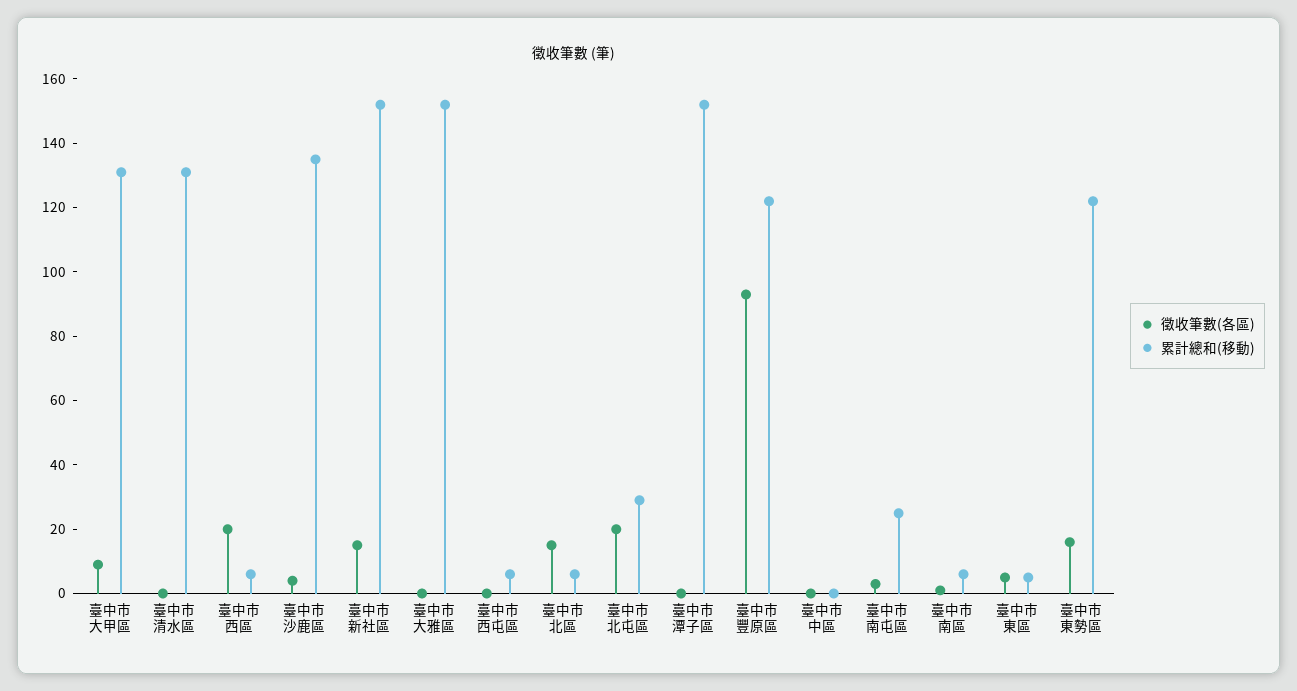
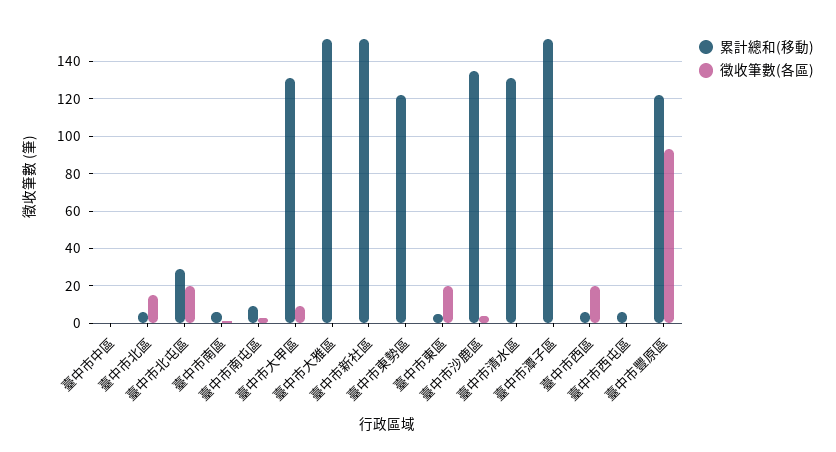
  {
    "徵收筆數(各區)": {
      "臺中市大甲區": 10,
      "臺中市清水區": 0,
      "臺中市西區": 20,
      "臺中市沙鹿區": 5,
-     "臺中市新社區": 15,
+     "臺中市新社區": 0,
      "臺中市大雅區": 0,
      "臺中市西屯區": 0,
      "臺中市北區": 15,
      "臺中市北屯區": 20,
      "臺中市潭子區": 0,
      "臺中市豐原區": 95,
      "臺中市中區": 0,
      "臺中市南屯區": 5,
      "臺中市南區": 0,
-     "臺中市東區": 5,
+     "臺中市東區": 20,
-     "臺中市東勢區": 15
+     "臺中市東勢區": 0
    },
    "累計總和(移動)": {
      "臺中市大甲區": 130,
      "臺中市清水區": 130,
      "臺中市西區": 5,
      "臺中市沙鹿區": 135,
      "臺中市新社區": 150,
      "臺中市大雅區": 150,
      "臺中市西屯區": 5,
      "臺中市北區": 5,
      "臺中市北屯區": 30,
      "臺中市潭子區": 150,
      "臺中市豐原區": 120,
      "臺中市中區": 0,
-     "臺中市南屯區": 25,
+     "臺中市南屯區": 10,
      "臺中市南區": 5,
      "臺中市東區": 5,
      "臺中市東勢區": 120
    }
  }

